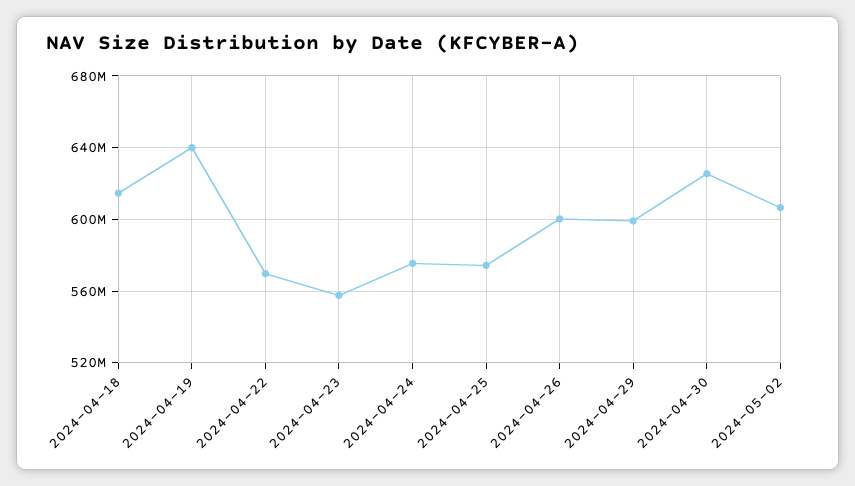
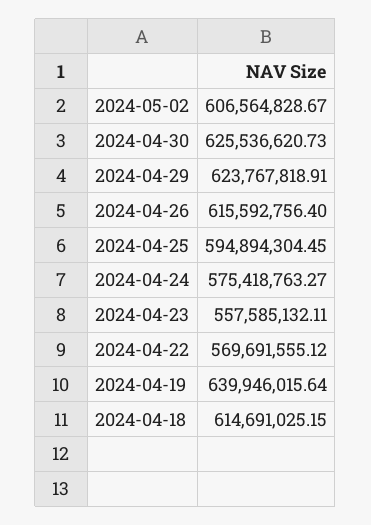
  {
    "2024-04-18": 614691025.15,
    "2024-04-19": 639946015.64,
    "2024-04-22": 569691555.12,
    "2024-04-23": 557585132.11,
    "2024-04-24": 575418763.27,
-   "2024-04-25": 575000000,
+   "2024-04-25": 594894304.45,
-   "2024-04-26": 600000000,
+   "2024-04-26": 615592756.4,
-   "2024-04-29": 600000000,
+   "2024-04-29": 623767818.91,
    "2024-04-30": 625536620.73,
    "2024-05-02": 606564828.67
  }

